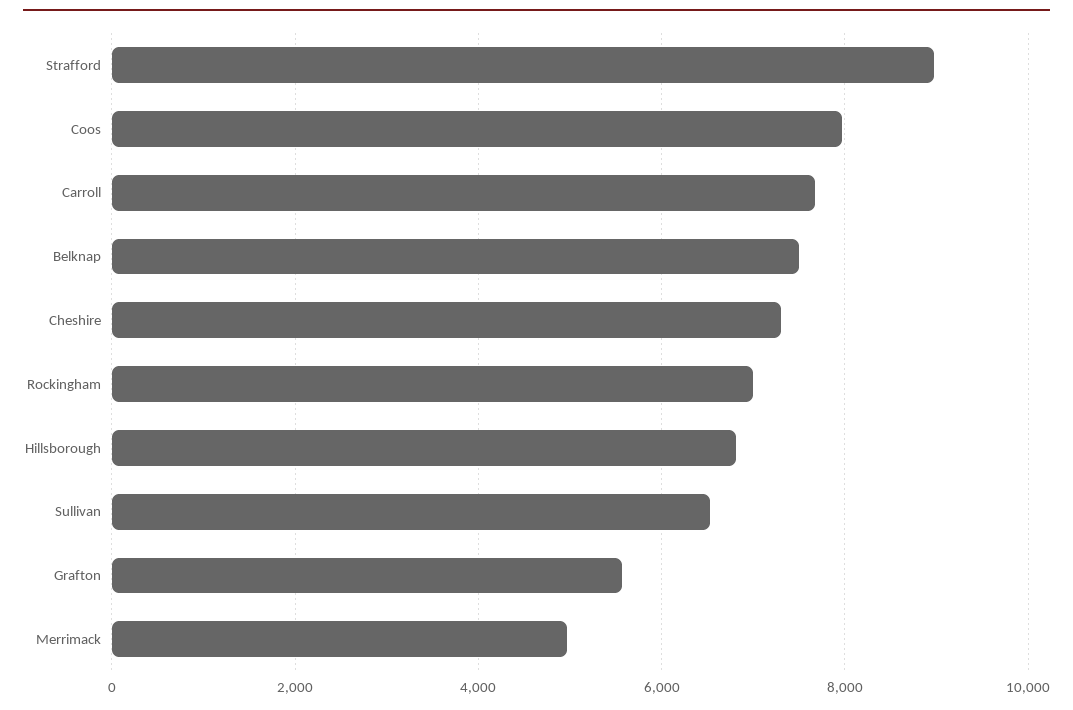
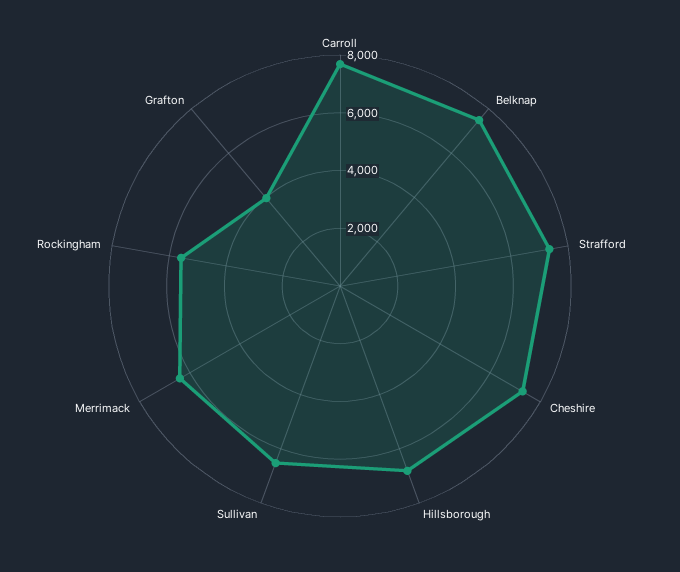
  {
-   "Strafford": 9000,
+   "Strafford": 7500,
-   "Coos": 8000,
    "Carroll": 7600,
    "Belknap": 7400,
    "Cheshire": 7200,
-   "Rockingham": 7000,
+   "Rockingham": 5500,
    "Hillsborough": 6800,
    "Sullivan": 6600,
-   "Grafton": 5600,
+   "Grafton": 4000,
-   "Merrimack": 5000
+   "Merrimack": 6500
  }

